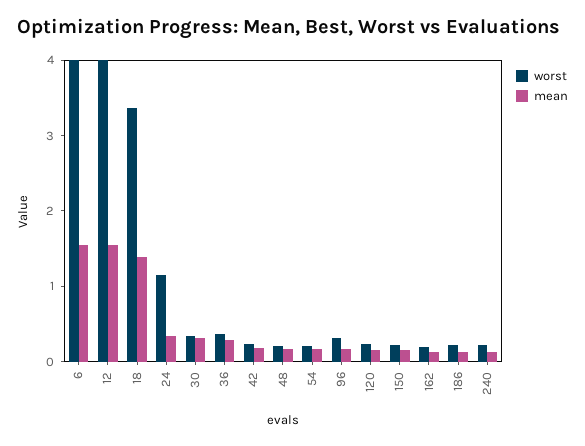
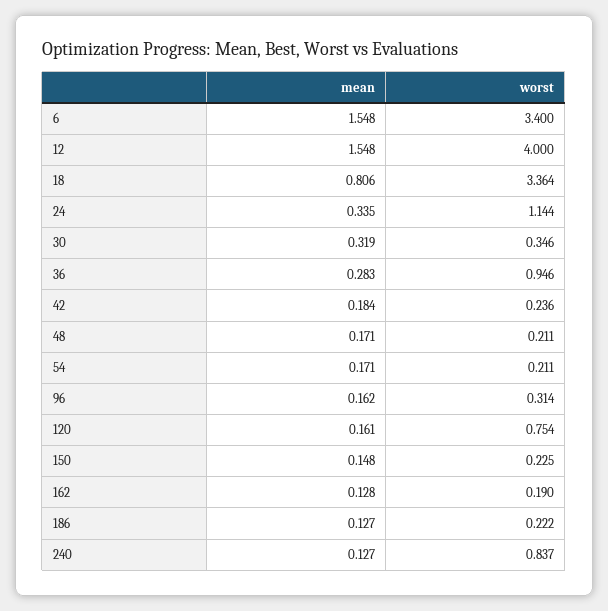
  {
    "worst": {
-     "6": 4,
+     "6": 3.4,
      "12": 4,
      "18": 3.364,
      "24": 1.144,
      "30": 0.346,
-     "36": 0.4,
+     "36": 0.946,
      "42": 0.236,
      "48": 0.211,
      "54": 0.211,
      "96": 0.314,
-     "120": 0.2,
+     "120": 0.754,
      "150": 0.225,
      "162": 0.19,
      "186": 0.222,
-     "240": 0.2
+     "240": 0.837
    },
    "mean": {
      "6": 1.548,
      "12": 1.548,
-     "18": 1.4,
+     "18": 0.806,
      "24": 0.335,
      "30": 0.319,
      "36": 0.283,
      "42": 0.184,
      "48": 0.171,
      "54": 0.171,
      "96": 0.162,
      "120": 0.161,
      "150": 0.148,
      "162": 0.128,
      "186": 0.127,
      "240": 0.127
    }
  }

